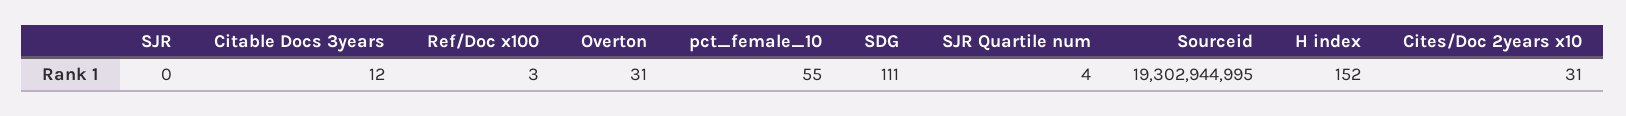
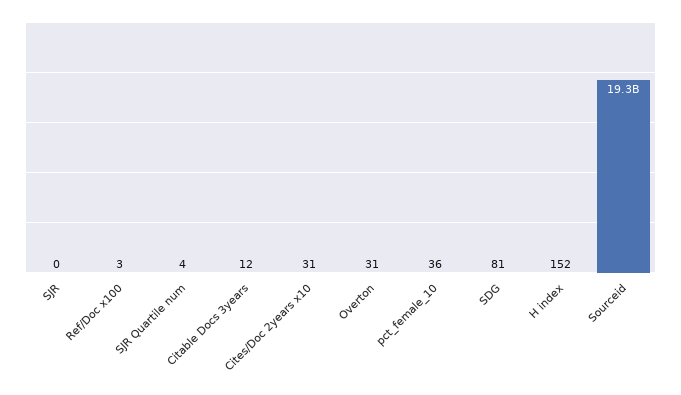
  {
    "SJR": 0,
    "Citable Docs 3years": 12,
    "Ref/Doc x100": 3,
    "Overton": 31,
-   "pct_female_10": 55,
+   "pct_female_10": 36,
-   "SDG": 111,
+   "SDG": 81,
    "SJR Quartile num": 4,
    "Sourceid": 19302944995,
    "H index": 152,
    "Cites/Doc 2years x10": 31
  }

